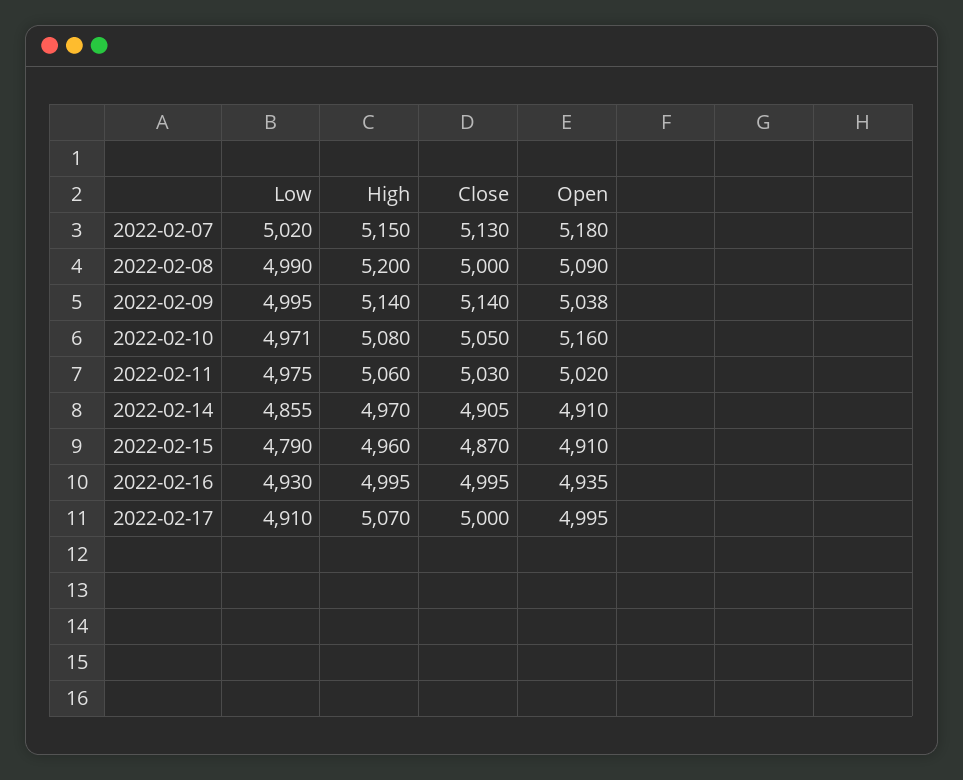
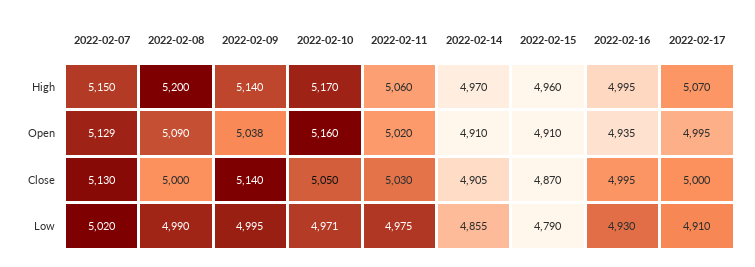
  {
    "Low": {
      "2022-02-07": 5020,
      "2022-02-08": 4990,
      "2022-02-09": 4995,
      "2022-02-10": 4971,
      "2022-02-11": 4975,
      "2022-02-14": 4855,
      "2022-02-15": 4790,
      "2022-02-16": 4930,
      "2022-02-17": 4910
    },
    "High": {
      "2022-02-07": 5150,
      "2022-02-08": 5200,
      "2022-02-09": 5140,
-     "2022-02-10": 5080,
+     "2022-02-10": 5170,
      "2022-02-11": 5060,
      "2022-02-14": 4970,
      "2022-02-15": 4960,
      "2022-02-16": 4995,
      "2022-02-17": 5070
    },
    "Close": {
      "2022-02-07": 5130,
      "2022-02-08": 5000,
      "2022-02-09": 5140,
      "2022-02-10": 5050,
      "2022-02-11": 5030,
      "2022-02-14": 4905,
      "2022-02-15": 4870,
      "2022-02-16": 4995,
      "2022-02-17": 5000
    },
    "Open": {
-     "2022-02-07": 5180,
+     "2022-02-07": 5129,
      "2022-02-08": 5090,
      "2022-02-09": 5038,
      "2022-02-10": 5160,
      "2022-02-11": 5020,
      "2022-02-14": 4910,
      "2022-02-15": 4910,
      "2022-02-16": 4935,
      "2022-02-17": 4995
    }
  }

